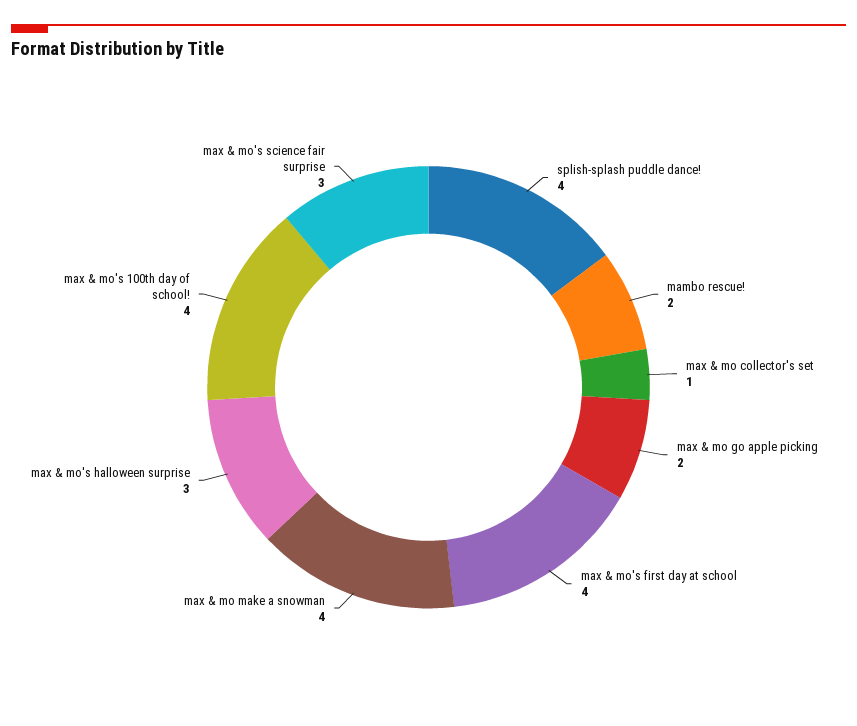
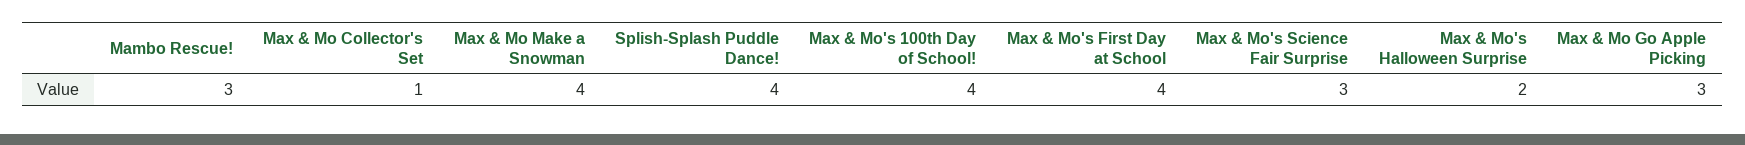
  {
    "splish-splash puddle dance!": 4,
-   "mambo rescue!": 2,
+   "mambo rescue!": 3,
    "max & mo collector's set": 1,
-   "max & mo go apple picking": 2,
+   "max & mo go apple picking": 3,
    "max & mo's first day at school": 4,
    "max & mo make a snowman": 4,
-   "max & mo's halloween surprise": 3,
+   "max & mo's halloween surprise": 2,
    "max & mo's 100th day of school!": 4,
    "max & mo's science fair surprise": 3
  }

